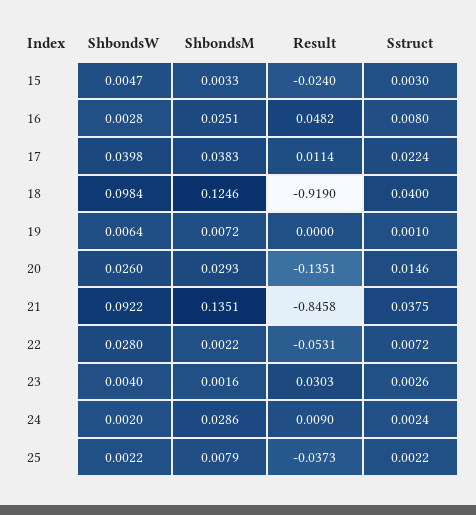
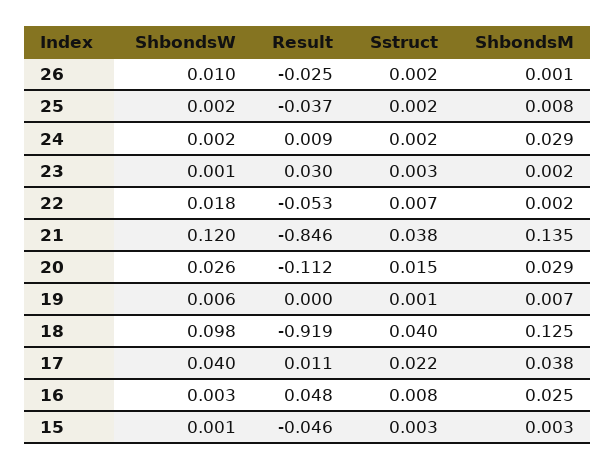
  {
    "ShbondsW": {
-     "15": 0.0047,
+     "15": 0.001,
      "16": 0.0028,
      "17": 0.0398,
      "18": 0.0984,
      "19": 0.0064,
      "20": 0.026,
-     "21": 0.0922,
+     "21": 0.12,
-     "22": 0.028,
+     "22": 0.018,
-     "23": 0.004,
+     "23": 0.001,
      "24": 0.002,
-     "25": 0.0022
+     "25": 0.0022,
+     "26": 0.01
    },
    "ShbondsM": {
      "15": 0.0033,
      "16": 0.0251,
      "17": 0.0383,
      "18": 0.1246,
      "19": 0.0072,
      "20": 0.0293,
      "21": 0.1351,
      "22": 0.0022,
      "23": 0.0016,
      "24": 0.0286,
-     "25": 0.0079
+     "25": 0.0079,
+     "26": 0.001
    },
    "Result": {
-     "15": -0.024,
+     "15": -0.046,
      "16": 0.0482,
      "17": 0.0114,
      "18": -0.919,
      "19": 0,
-     "20": -0.1351,
+     "20": -0.112,
      "21": -0.8458,
      "22": -0.0531,
      "23": 0.0303,
      "24": 0.009,
-     "25": -0.0373
+     "25": -0.0373,
+     "26": -0.025
    },
    "Sstruct": {
      "15": 0.003,
      "16": 0.008,
      "17": 0.0224,
      "18": 0.04,
      "19": 0.001,
      "20": 0.0146,
      "21": 0.0375,
      "22": 0.0072,
      "23": 0.0026,
      "24": 0.0024,
-     "25": 0.0022
+     "25": 0.0022,
+     "26": 0.002
    }
  }

